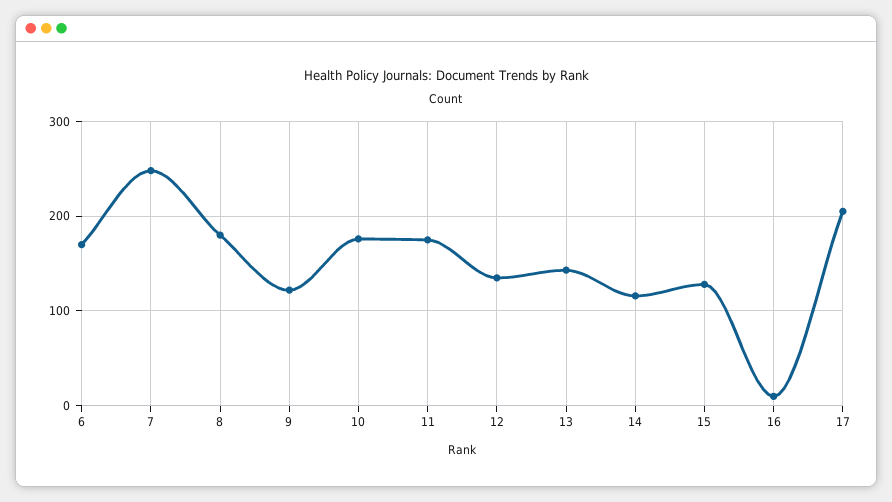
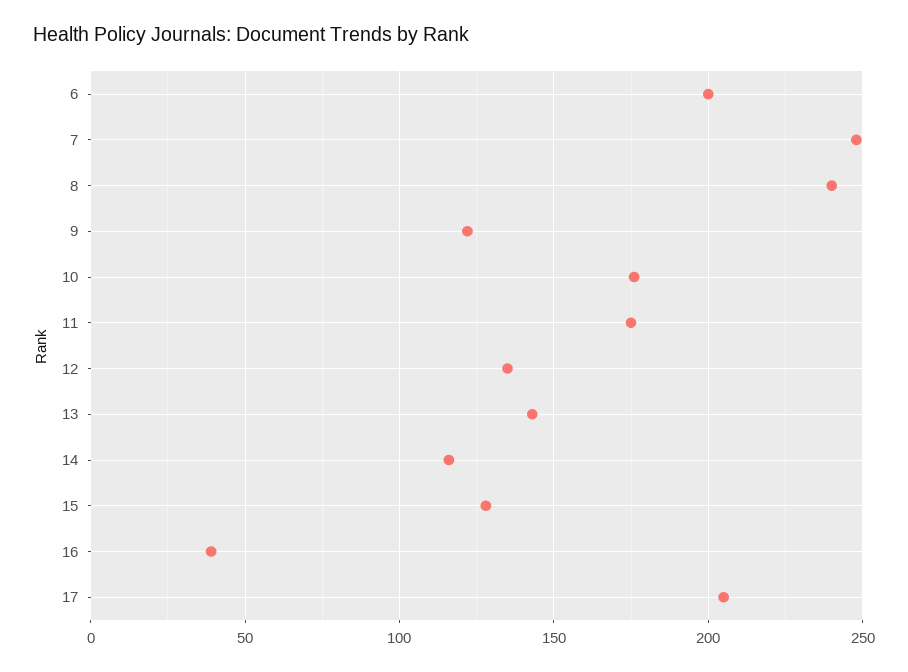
  {
-   "6": 170,
+   "6": 200,
    "7": 250,
-   "8": 180,
+   "8": 240,
    "9": 120,
    "10": 175,
    "11": 175,
    "12": 135,
    "13": 145,
    "14": 115,
    "15": 130,
-   "16": 10,
+   "16": 40,
    "17": 205
  }

